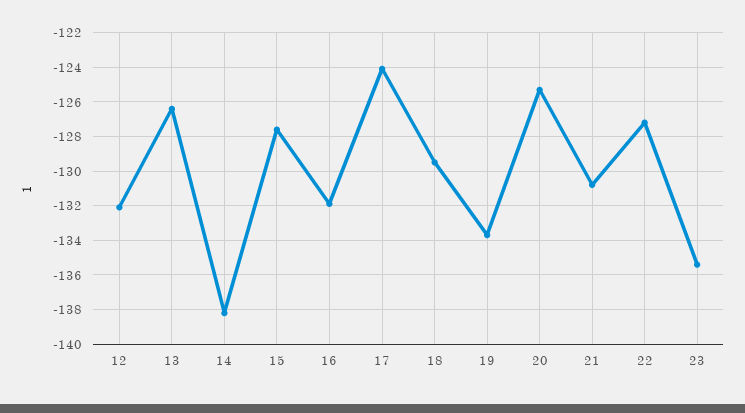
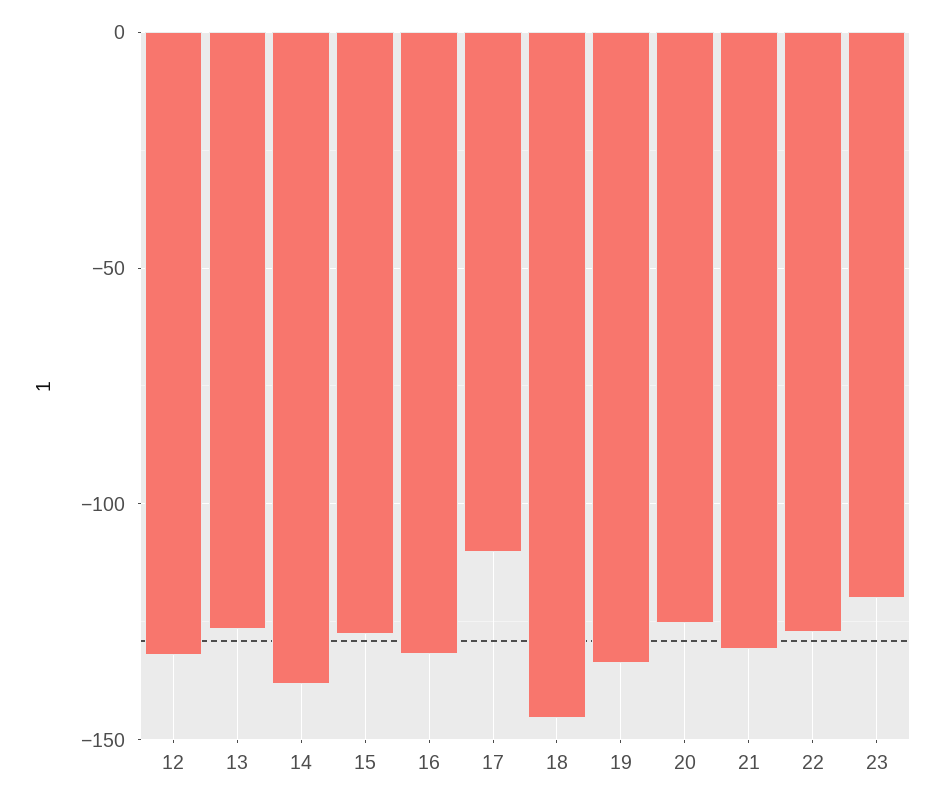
  {
    "12": -132,
    "13": -126.5,
    "14": -138,
    "15": -127.5,
    "16": -132,
-   "17": -124,
+   "17": -110,
-   "18": -129.5,
+   "18": -145,
    "19": -133.5,
    "20": -125.5,
    "21": -131,
    "22": -127,
-   "23": -135.5
+   "23": -120
  }

